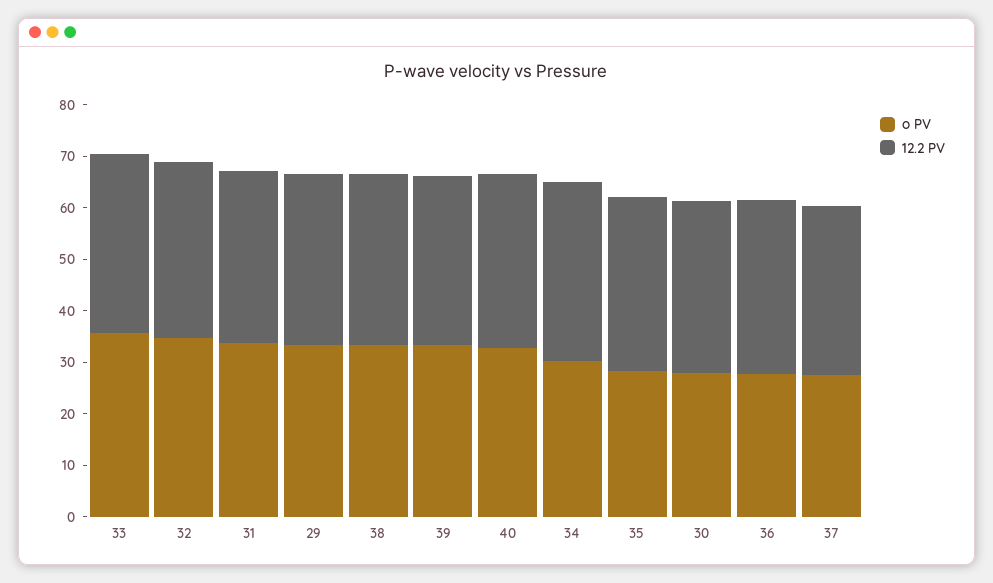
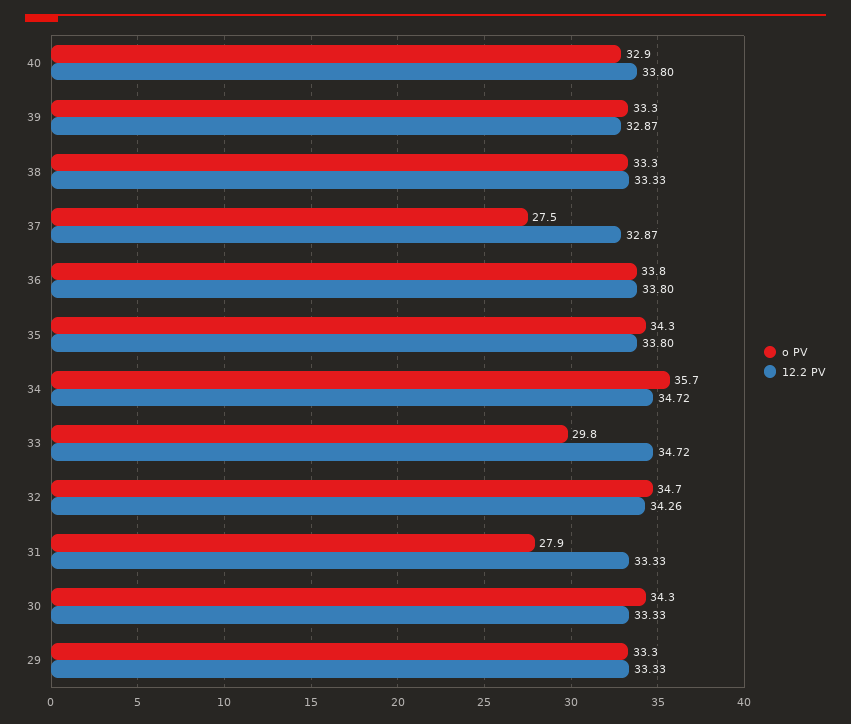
  {
    "o PV": {
-     "33": 36,
+     "33": 29.8,
      "32": 34.7,
-     "31": 34,
+     "31": 27.9,
      "29": 33.3,
      "38": 33.3,
      "39": 33.3,
      "40": 32.9,
-     "34": 30,
+     "34": 35.7,
-     "35": 28,
+     "35": 34.3,
-     "30": 28,
+     "30": 34.3,
-     "36": 28,
+     "36": 33.8,
      "37": 27.5
    },
    "12.2 PV": {
      "33": 34.72,
      "32": 34.26,
      "31": 33.33,
      "29": 33.33,
      "38": 33.33,
      "39": 32.87,
      "40": 33.8,
      "34": 34.72,
      "35": 33.8,
      "30": 33.33,
      "36": 33.8,
      "37": 32.87
    }
  }

